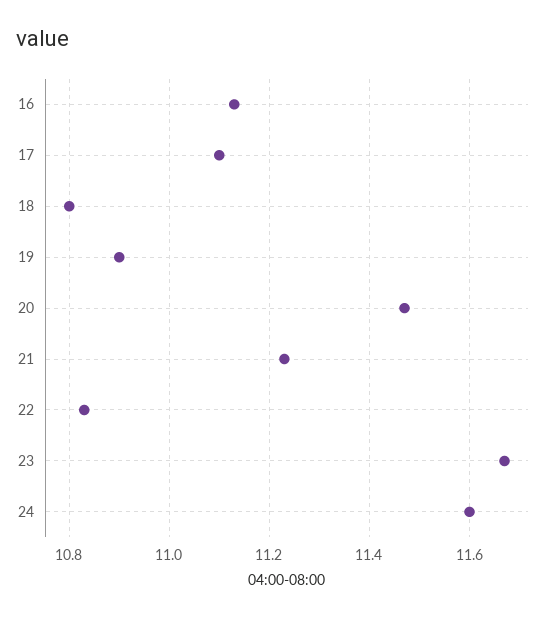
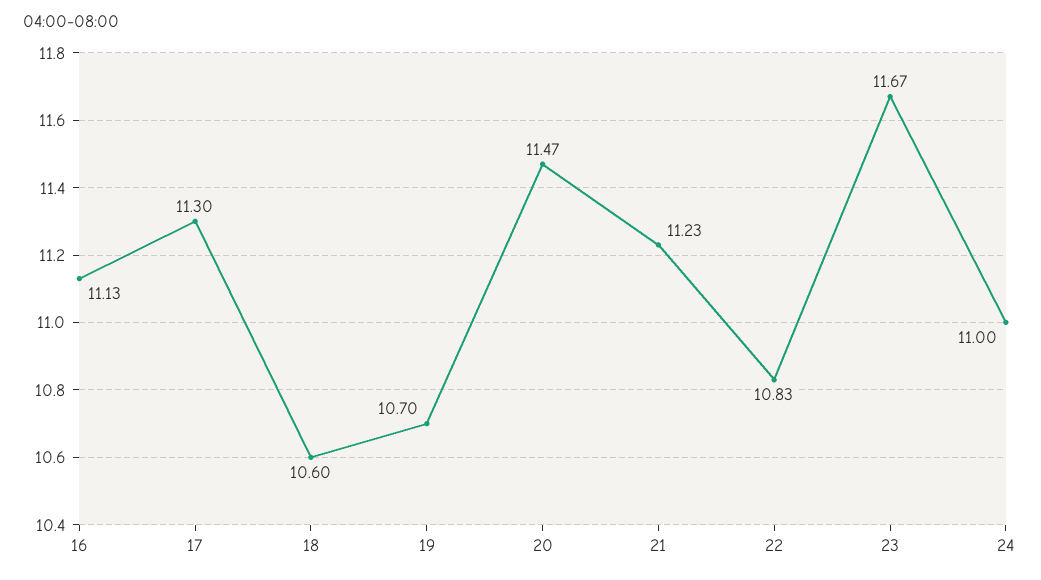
  {
    "16": 11.13,
-   "17": 11.1,
+   "17": 11.3,
-   "18": 10.8,
+   "18": 10.6,
-   "19": 10.9,
+   "19": 10.7,
    "20": 11.47,
    "21": 11.23,
    "22": 10.83,
    "23": 11.67,
-   "24": 11.6
+   "24": 11
  }

